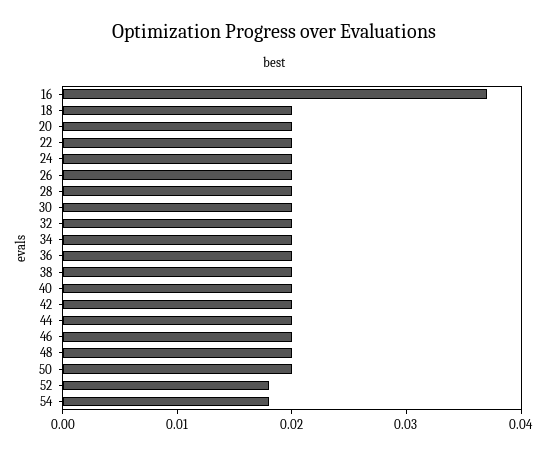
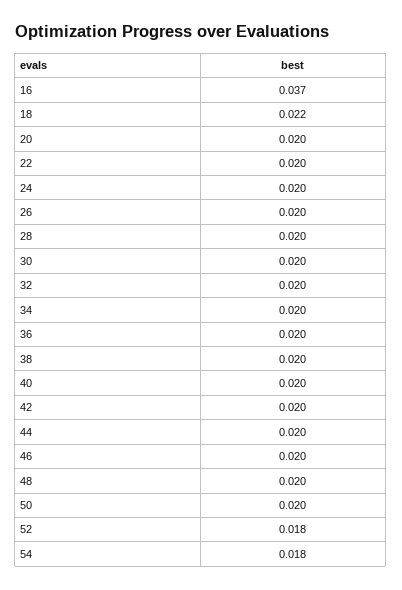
  {
    "16": 0.037,
-   "18": 0.02,
+   "18": 0.022,
    "20": 0.02,
    "22": 0.02,
    "24": 0.02,
    "26": 0.02,
    "28": 0.02,
    "30": 0.02,
    "32": 0.02,
    "34": 0.02,
    "36": 0.02,
    "38": 0.02,
    "40": 0.02,
    "42": 0.02,
    "44": 0.02,
    "46": 0.02,
    "48": 0.02,
    "50": 0.02,
    "52": 0.018,
    "54": 0.018
  }

